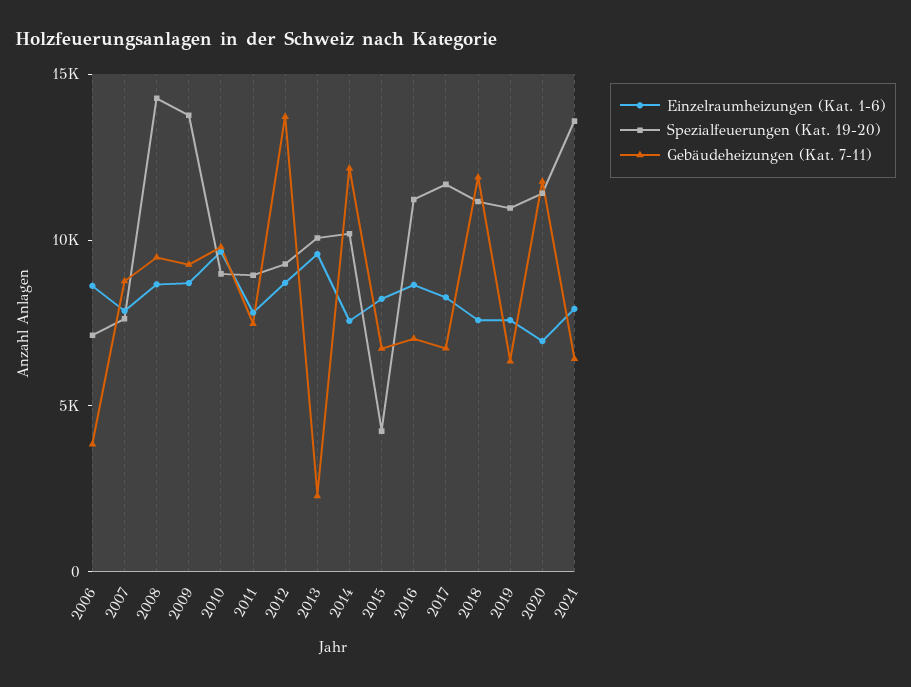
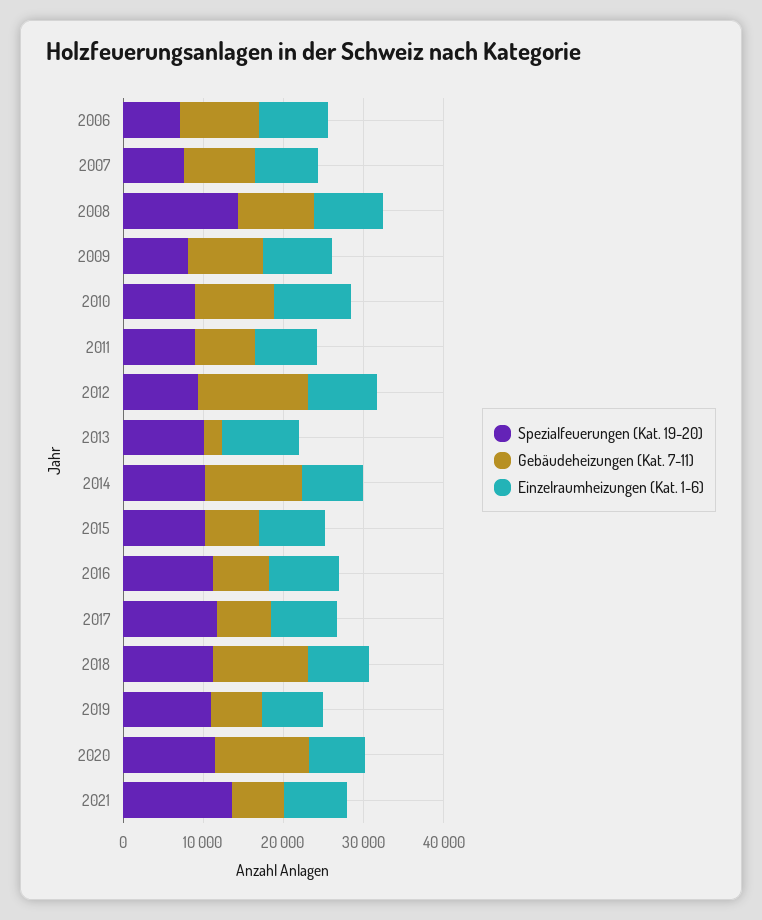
  {
    "Einzelraumheizungen (Kat. 1-6)": {
      "2006": 9000,
      "2007": 8000,
      "2008": 9000,
      "2009": 9000,
      "2010": 10000,
      "2011": 8000,
      "2012": 9000,
      "2013": 10000,
      "2014": 8000,
      "2015": 8000,
      "2016": 9000,
      "2017": 8000,
      "2018": 8000,
      "2019": 8000,
      "2020": 7000,
      "2021": 8000
    },
    "Spezialfeuerungen (Kat. 19-20)": {
      "2006": 7000,
      "2007": 8000,
      "2008": 14000,
-     "2009": 14000,
+     "2009": 8000,
      "2010": 9000,
      "2011": 9000,
      "2012": 9000,
      "2013": 10000,
      "2014": 10000,
-     "2015": 4000,
+     "2015": 10000,
      "2016": 11000,
      "2017": 12000,
      "2018": 11000,
      "2019": 11000,
      "2020": 11000,
      "2021": 14000
    },
    "Gebäudeheizungen (Kat. 7-11)": {
-     "2006": 4000,
+     "2006": 10000,
      "2007": 9000,
      "2008": 9000,
      "2009": 9000,
      "2010": 10000,
      "2011": 7000,
      "2012": 14000,
      "2013": 2000,
      "2014": 12000,
      "2015": 7000,
      "2016": 7000,
      "2017": 7000,
      "2018": 12000,
      "2019": 6000,
      "2020": 12000,
      "2021": 6000
    }
  }

